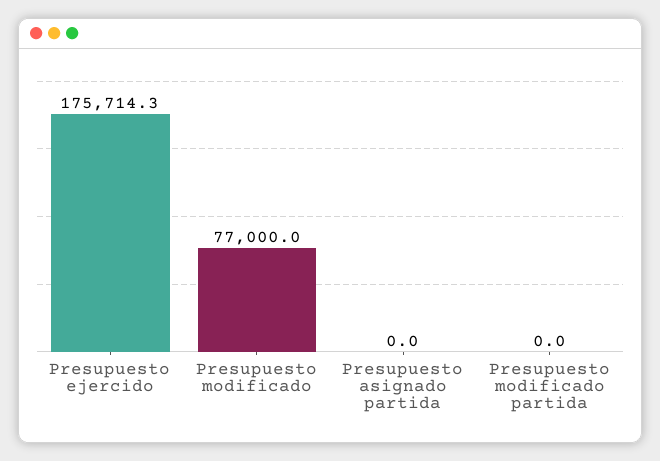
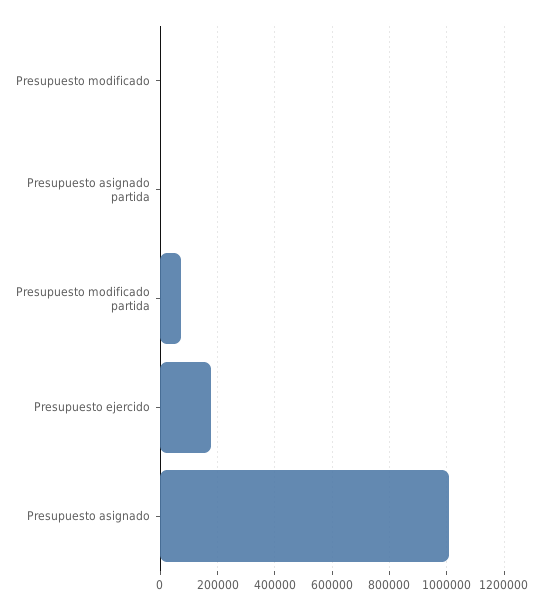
  {
    "Presupuesto ejercido": 175714.3,
-   "Presupuesto modificado": 77000,
+   "Presupuesto modificado": 0,
    "Presupuesto asignado partida": 0,
-   "Presupuesto modificado partida": 0
+   "Presupuesto modificado partida": 75000,
+   "Presupuesto asignado": 1000000
  }

